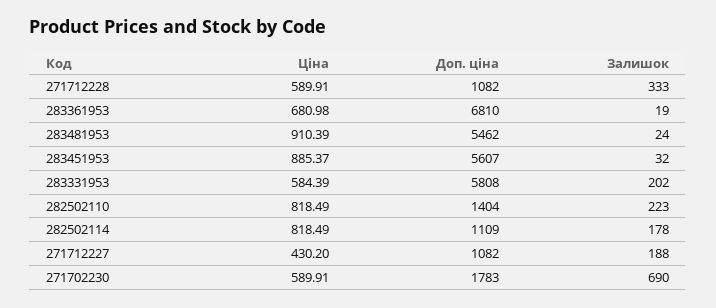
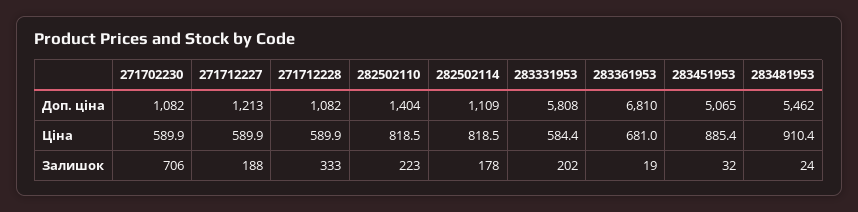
  {
    "Ціна": {
      "271712228": 589.91,
      "283361953": 680.98,
      "283481953": 910.39,
      "283451953": 885.37,
      "283331953": 584.39,
      "282502110": 818.49,
      "282502114": 818.49,
-     "271712227": 430.2,
+     "271712227": 589.9,
      "271702230": 589.91
    },
    "Доп. ціна": {
      "271712228": 1082,
      "283361953": 6810,
      "283481953": 5462,
-     "283451953": 5607,
+     "283451953": 5065,
      "283331953": 5808,
      "282502110": 1404,
      "282502114": 1109,
-     "271712227": 1082,
+     "271712227": 1213,
-     "271702230": 1783
+     "271702230": 1082
    },
    "Залишок": {
      "271712228": 333,
      "283361953": 19,
      "283481953": 24,
      "283451953": 32,
      "283331953": 202,
      "282502110": 223,
      "282502114": 178,
      "271712227": 188,
-     "271702230": 690
+     "271702230": 706
    }
  }

